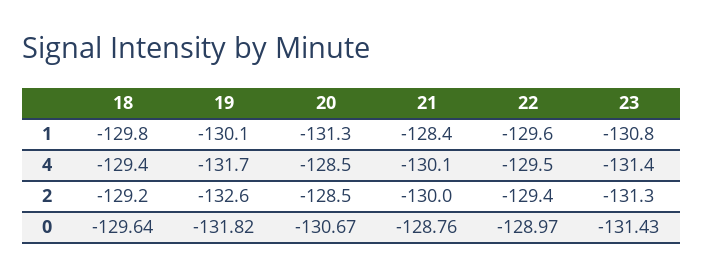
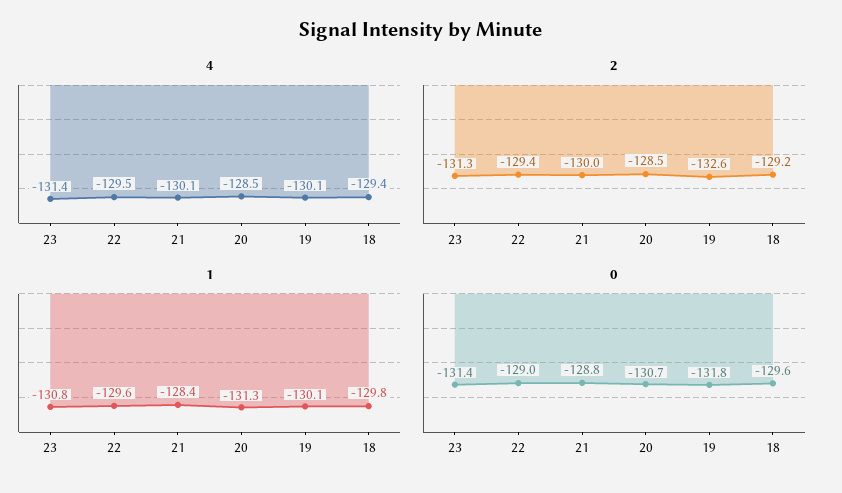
  {
    "1": {
      "18": -129.8,
      "19": -130.1,
      "20": -131.3,
      "21": -128.4,
      "22": -129.6,
      "23": -130.8
    },
    "4": {
      "18": -129.4,
-     "19": -131.7,
+     "19": -130.1,
      "20": -128.5,
      "21": -130.1,
      "22": -129.5,
      "23": -131.4
    },
    "2": {
      "18": -129.2,
      "19": -132.6,
      "20": -128.5,
      "21": -130,
      "22": -129.4,
      "23": -131.3
    },
    "0": {
      "18": -129.64,
      "19": -131.82,
      "20": -130.67,
      "21": -128.76,
      "22": -128.97,
      "23": -131.43
    }
  }

